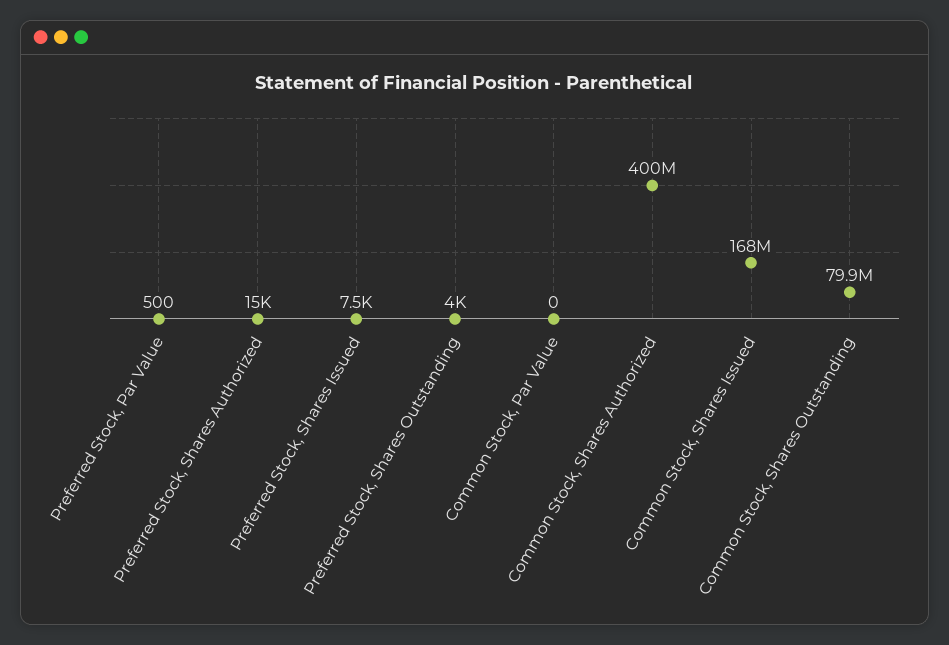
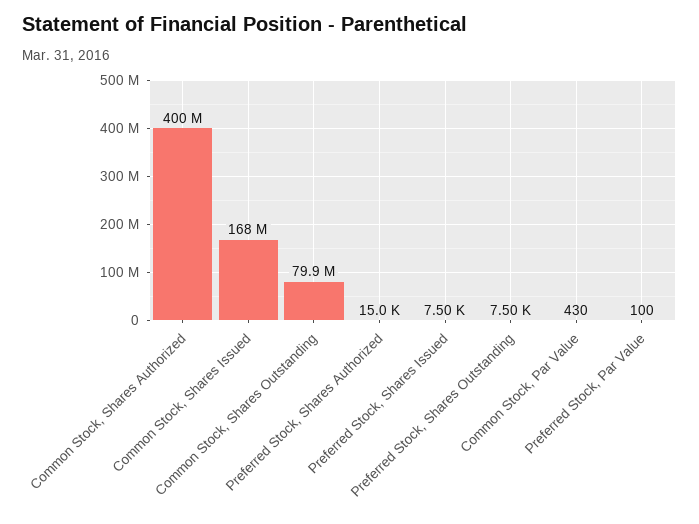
  {
-   "Preferred Stock, Par Value": 500,
+   "Preferred Stock, Par Value": 100,
    "Preferred Stock, Shares Authorized": 15000,
    "Preferred Stock, Shares Issued": 7500,
-   "Preferred Stock, Shares Outstanding": 4000,
+   "Preferred Stock, Shares Outstanding": 7500,
-   "Common Stock, Par Value": 0,
+   "Common Stock, Par Value": 430,
    "Common Stock, Shares Authorized": 400000000,
    "Common Stock, Shares Issued": 168000000,
    "Common Stock, Shares Outstanding": 79900000
  }

